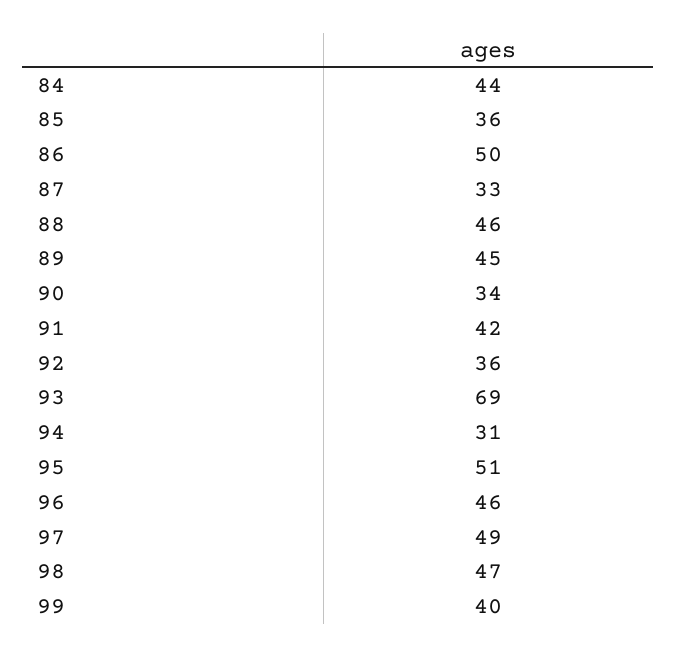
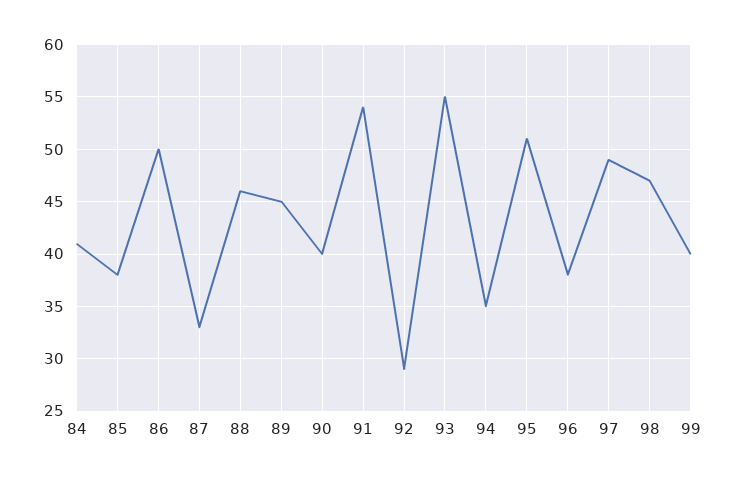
  {
-   "84": 44,
+   "84": 41,
-   "85": 36,
+   "85": 38,
    "86": 50,
    "87": 33,
    "88": 46,
    "89": 45,
-   "90": 34,
+   "90": 40,
-   "91": 42,
+   "91": 54,
-   "92": 36,
+   "92": 29,
-   "93": 69,
+   "93": 55,
-   "94": 31,
+   "94": 35,
    "95": 51,
-   "96": 46,
+   "96": 38,
    "97": 49,
    "98": 47,
    "99": 40
  }

